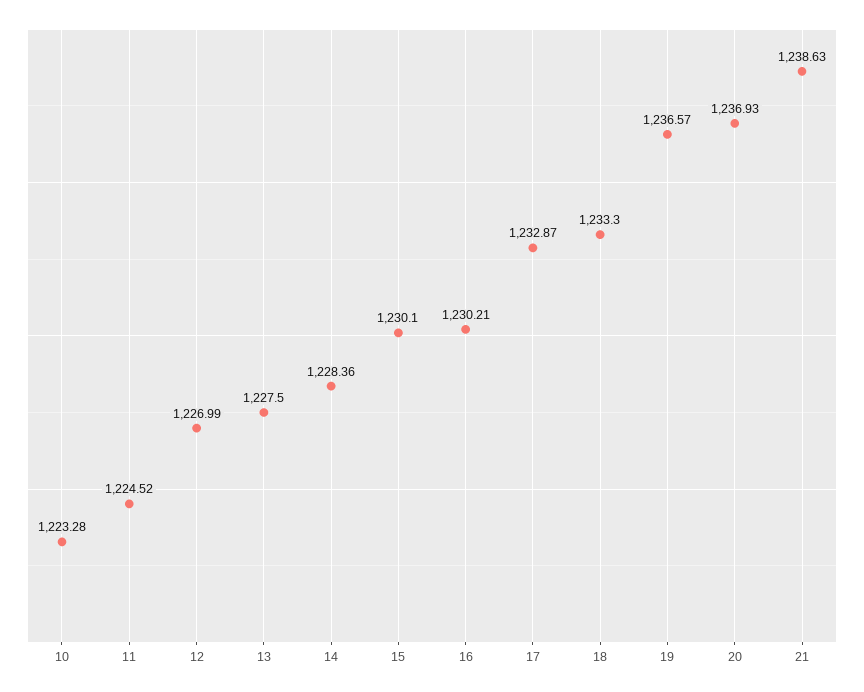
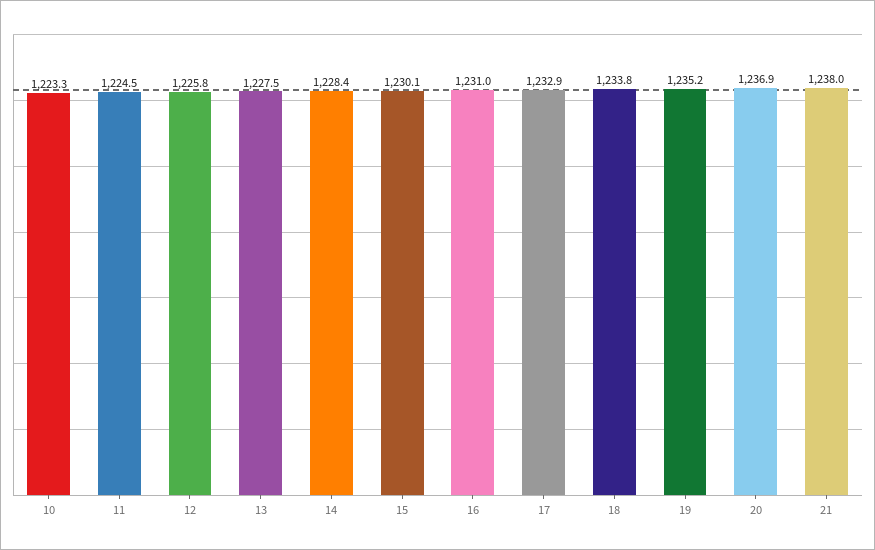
  {
    "10": 1223.28,
    "11": 1224.52,
-   "12": 1226.99,
+   "12": 1225.8,
    "13": 1227.5,
    "14": 1228.36,
    "15": 1230.1,
-   "16": 1230.21,
+   "16": 1231,
    "17": 1232.87,
-   "18": 1233.3,
+   "18": 1233.8,
-   "19": 1236.57,
+   "19": 1235.2,
    "20": 1236.93,
-   "21": 1238.63
+   "21": 1238
  }

